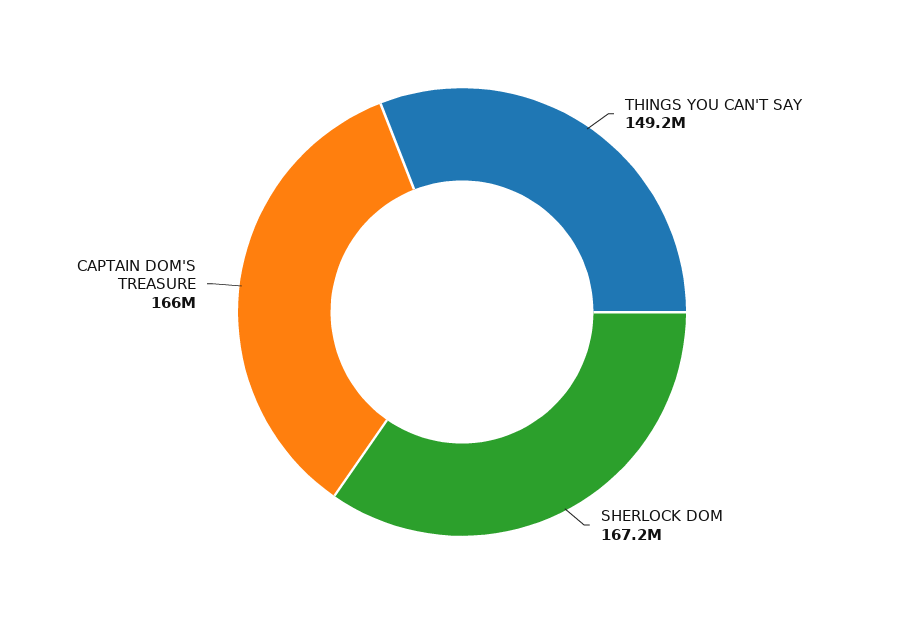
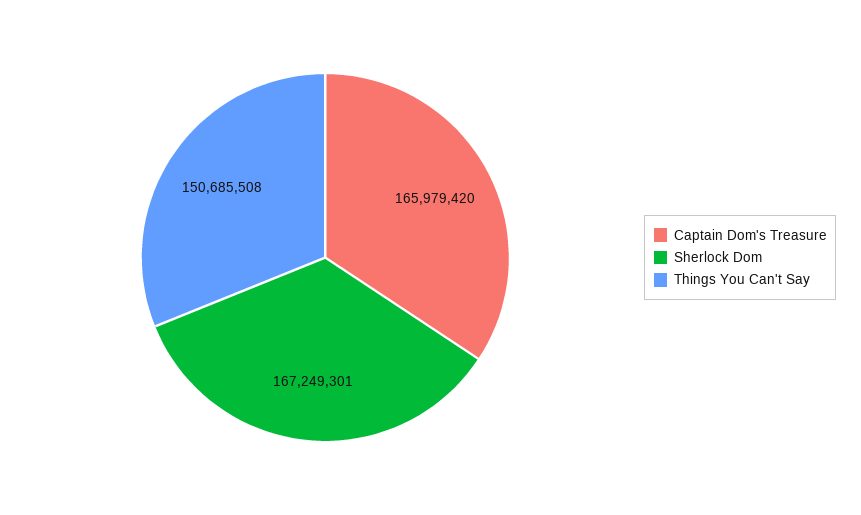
  {
-   "THINGS YOU CAN'T SAY": 149200000,
+   "THINGS YOU CAN'T SAY": 150685508,
    "SHERLOCK DOM": 167249301,
    "CAPTAIN DOM'S TREASURE": 165979420
  }

